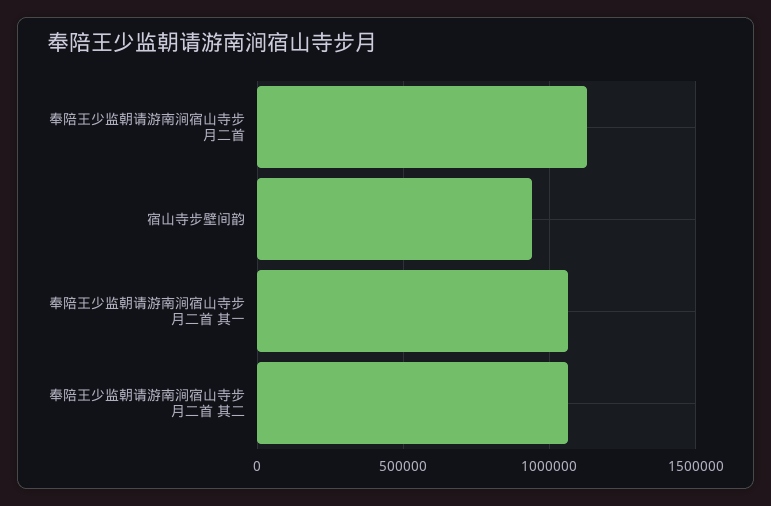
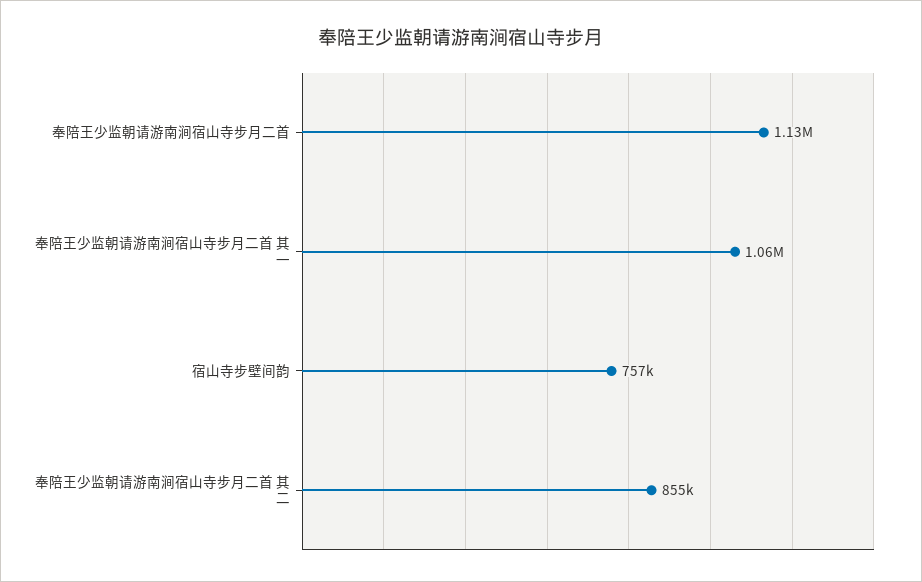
  {
    "奉陪王少监朝请游南涧宿山寺步月二首": 1130000,
-   "宿山寺步壁间韵": 950000,
+   "宿山寺步壁间韵": 757000,
    "奉陪王少监朝请游南涧宿山寺步月二首 其一": 1060000,
-   "奉陪王少监朝请游南涧宿山寺步月二首 其二": 1050000
+   "奉陪王少监朝请游南涧宿山寺步月二首 其二": 855000
  }

